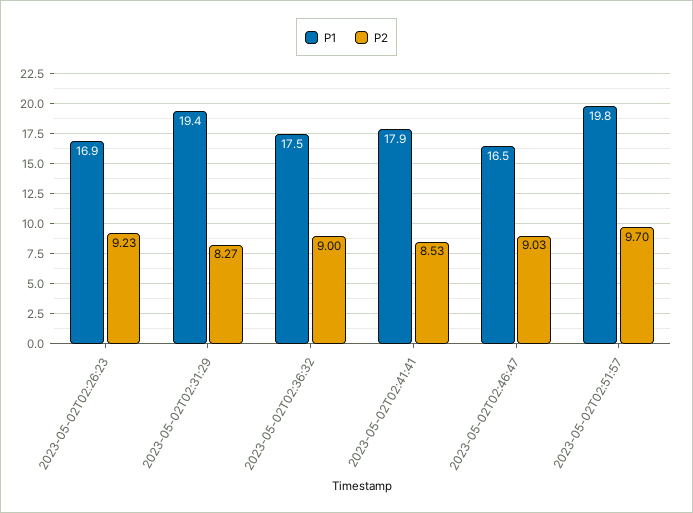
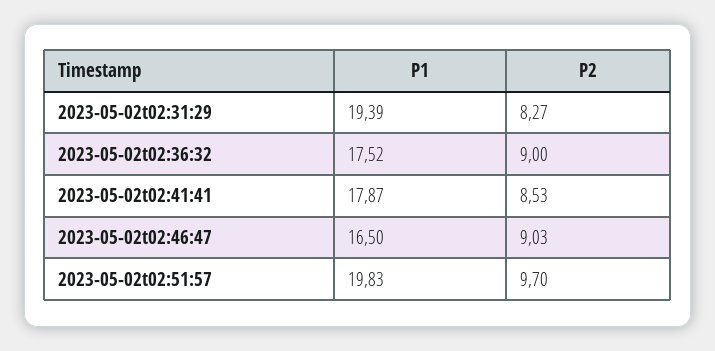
  {
    "P1": {
-     "2023-05-02T02:26:23": 16.9,
      "2023-05-02T02:31:29": 19.39,
      "2023-05-02T02:36:32": 17.52,
      "2023-05-02T02:41:41": 17.87,
      "2023-05-02T02:46:47": 16.5,
      "2023-05-02T02:51:57": 19.83
    },
    "P2": {
-     "2023-05-02T02:26:23": 9.23,
      "2023-05-02T02:31:29": 8.27,
      "2023-05-02T02:36:32": 9,
      "2023-05-02T02:41:41": 8.53,
      "2023-05-02T02:46:47": 9.03,
      "2023-05-02T02:51:57": 9.7
    }
  }

